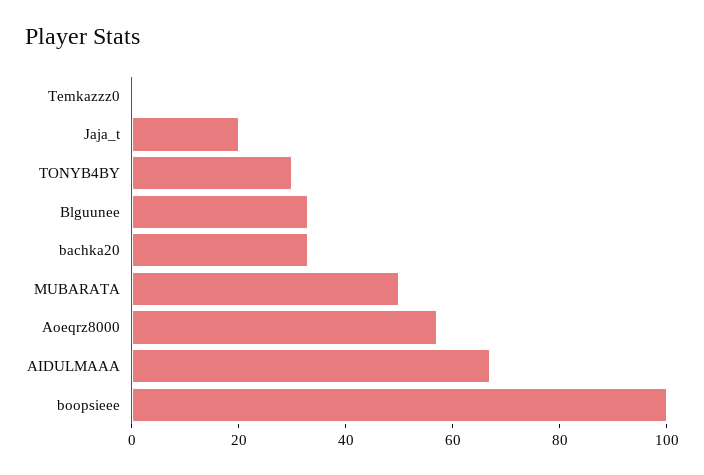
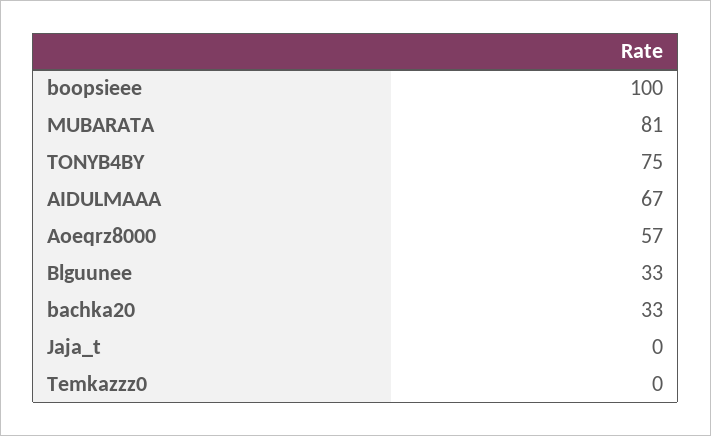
  {
    "Temkazzz0": 0,
-   "Jaja_t": 20,
+   "Jaja_t": 0,
-   "TONYB4BY": 30,
+   "TONYB4BY": 75,
    "Blguunee": 33,
    "bachka20": 33,
-   "MUBARATA": 50,
+   "MUBARATA": 81,
    "Aoeqrz8000": 57,
    "AIDULMAAA": 67,
    "boopsieee": 100
  }

